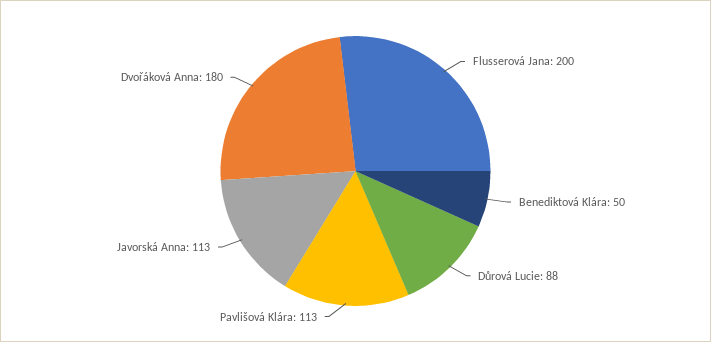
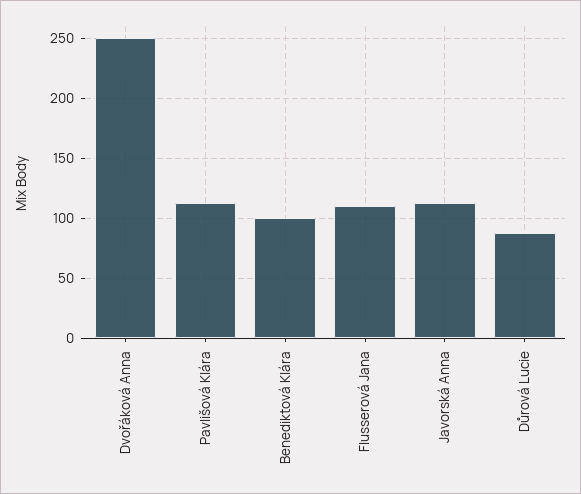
  {
-   "Flusserová Jana": 200,
+   "Flusserová Jana": 110,
-   "Benediktová Klára": 50,
+   "Benediktová Klára": 100,
    "Důrová Lucie": 88,
    "Pavlišová Klára": 113,
    "Javorská Anna": 113,
-   "Dvořáková Anna": 180
+   "Dvořáková Anna": 250
  }

